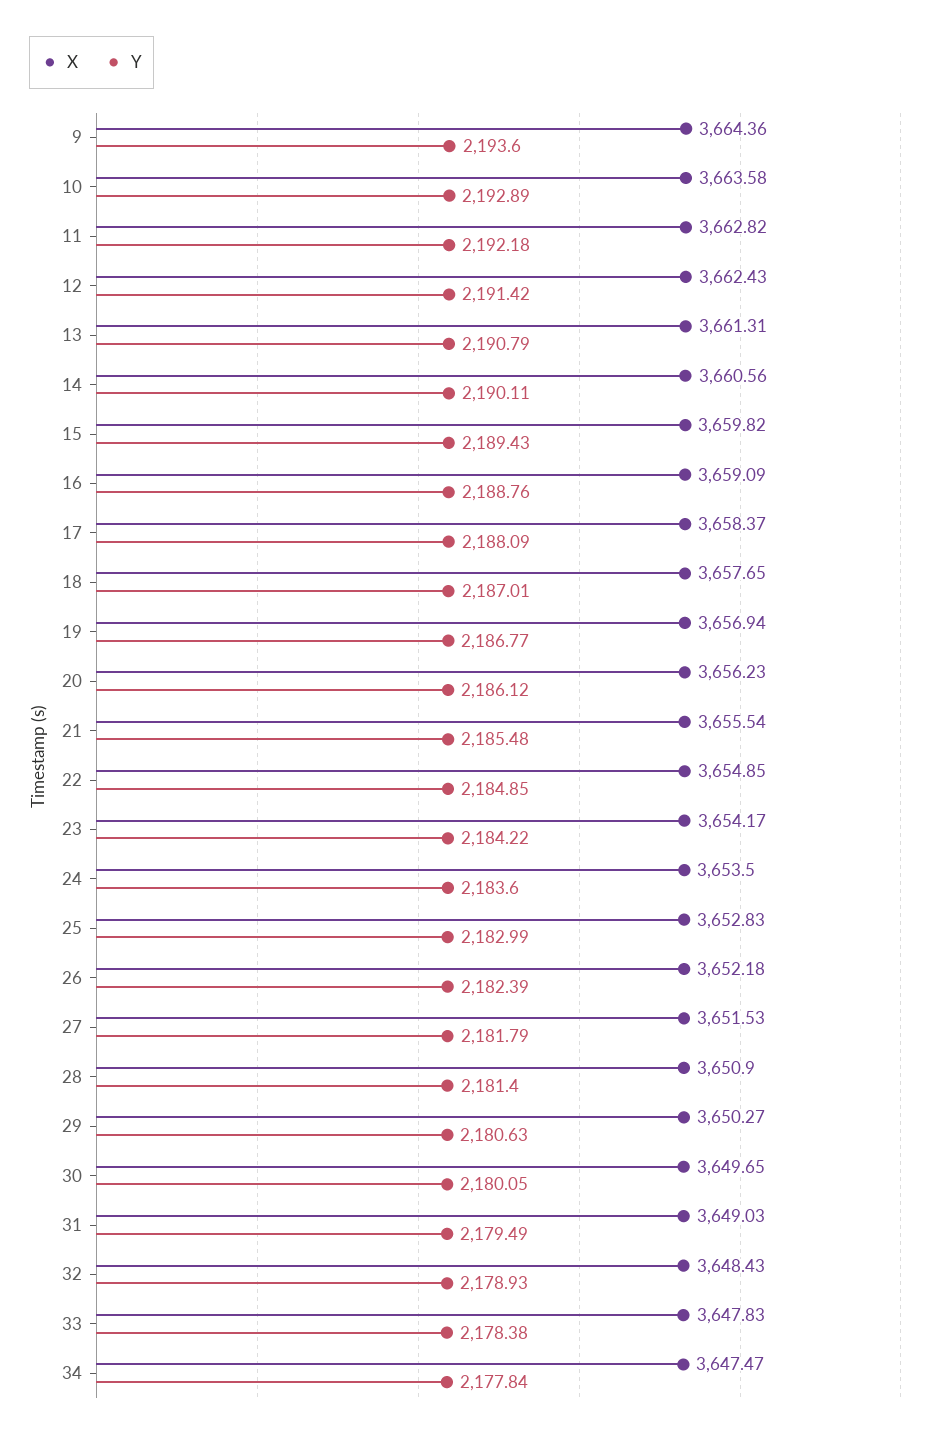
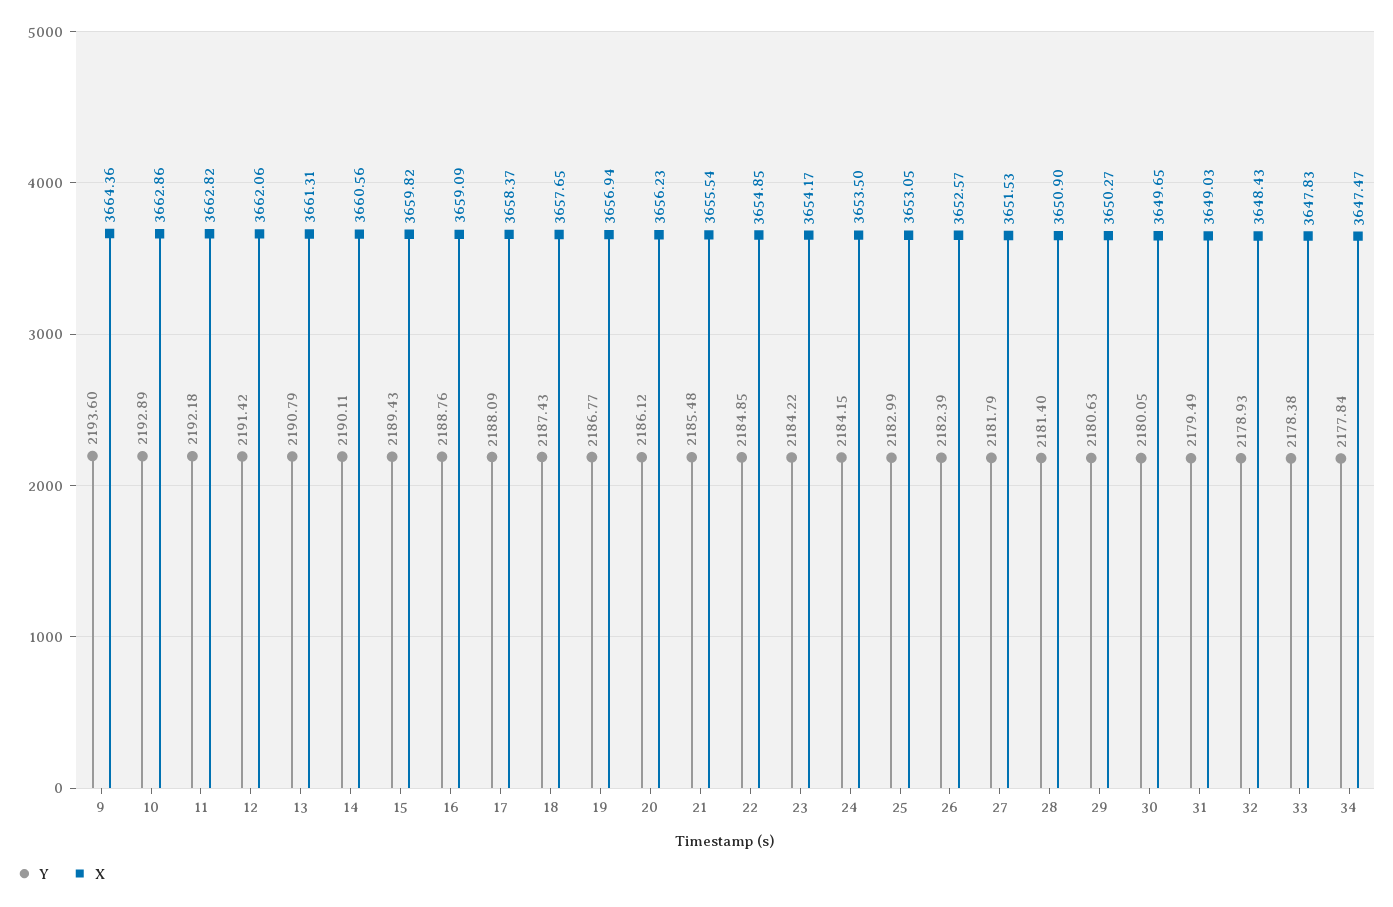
  {
    "X": {
      "9": 3664.36,
-     "10": 3663.58,
+     "10": 3662.86,
      "11": 3662.82,
-     "12": 3662.43,
+     "12": 3662.06,
      "13": 3661.31,
      "14": 3660.56,
      "15": 3659.82,
      "16": 3659.09,
      "17": 3658.37,
      "18": 3657.65,
      "19": 3656.94,
      "20": 3656.23,
      "21": 3655.54,
      "22": 3654.85,
      "23": 3654.17,
      "24": 3653.5,
-     "25": 3652.83,
+     "25": 3653.05,
-     "26": 3652.18,
+     "26": 3652.57,
      "27": 3651.53,
      "28": 3650.9,
      "29": 3650.27,
      "30": 3649.65,
      "31": 3649.03,
      "32": 3648.43,
      "33": 3647.83,
      "34": 3647.47
    },
    "Y": {
      "9": 2193.6,
      "10": 2192.89,
      "11": 2192.18,
      "12": 2191.42,
      "13": 2190.79,
      "14": 2190.11,
      "15": 2189.43,
      "16": 2188.76,
      "17": 2188.09,
-     "18": 2187.01,
+     "18": 2187.43,
      "19": 2186.77,
      "20": 2186.12,
      "21": 2185.48,
      "22": 2184.85,
      "23": 2184.22,
-     "24": 2183.6,
+     "24": 2184.15,
      "25": 2182.99,
      "26": 2182.39,
      "27": 2181.79,
      "28": 2181.4,
      "29": 2180.63,
      "30": 2180.05,
      "31": 2179.49,
      "32": 2178.93,
      "33": 2178.38,
      "34": 2177.84
    }
  }

